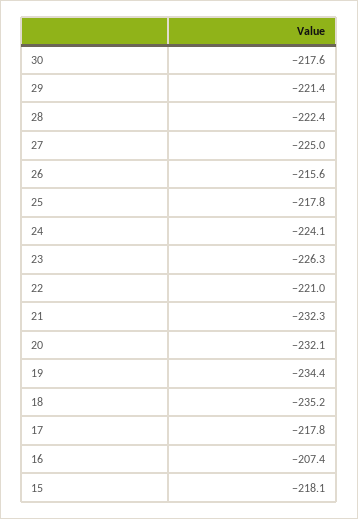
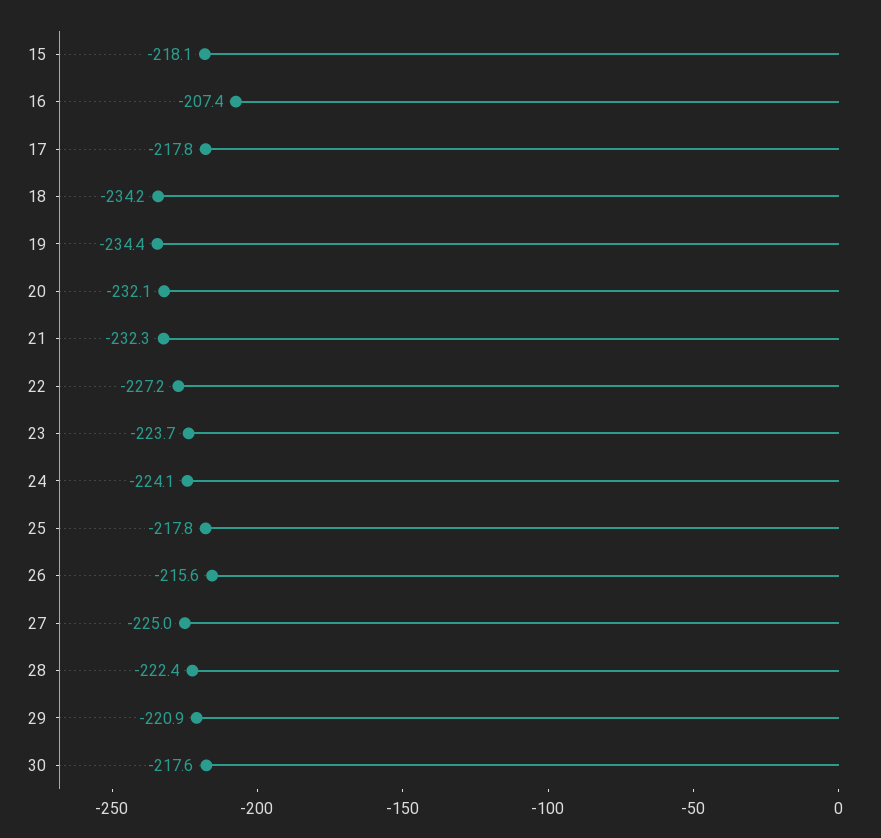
  {
    "30": -217.6,
-   "29": -221.4,
+   "29": -220.9,
    "28": -222.4,
    "27": -225,
    "26": -215.6,
    "25": -217.8,
    "24": -224.1,
-   "23": -226.3,
+   "23": -223.7,
-   "22": -221,
+   "22": -227.2,
    "21": -232.3,
    "20": -232.1,
    "19": -234.4,
-   "18": -235.2,
+   "18": -234.2,
    "17": -217.8,
    "16": -207.4,
    "15": -218.1
  }

